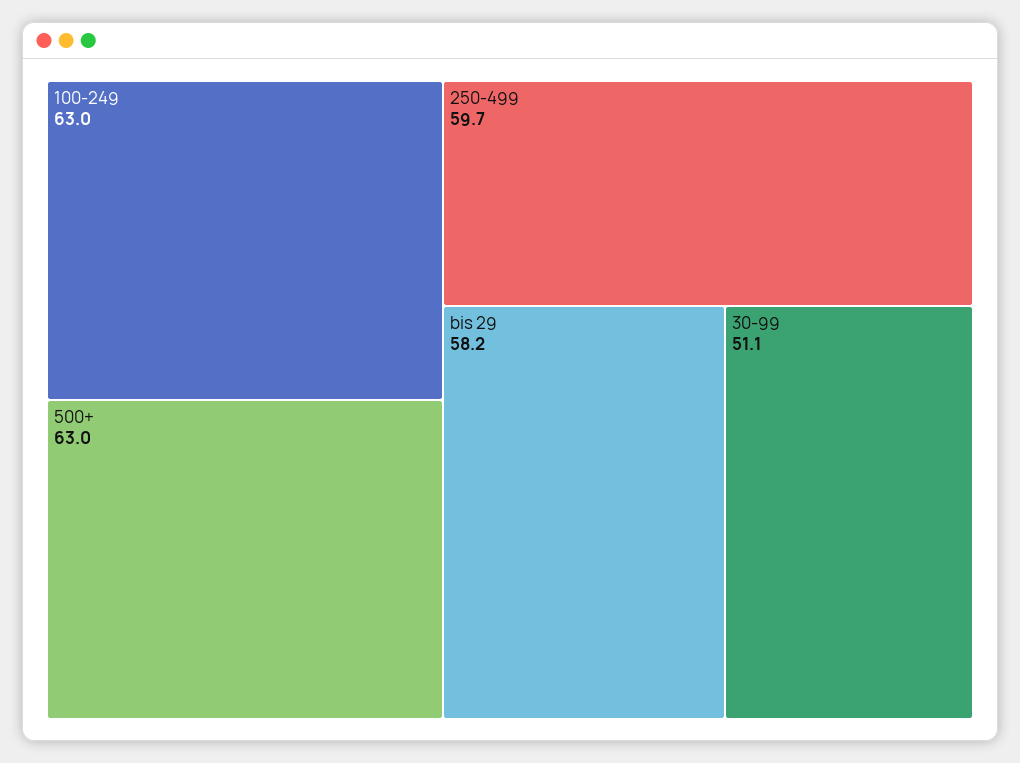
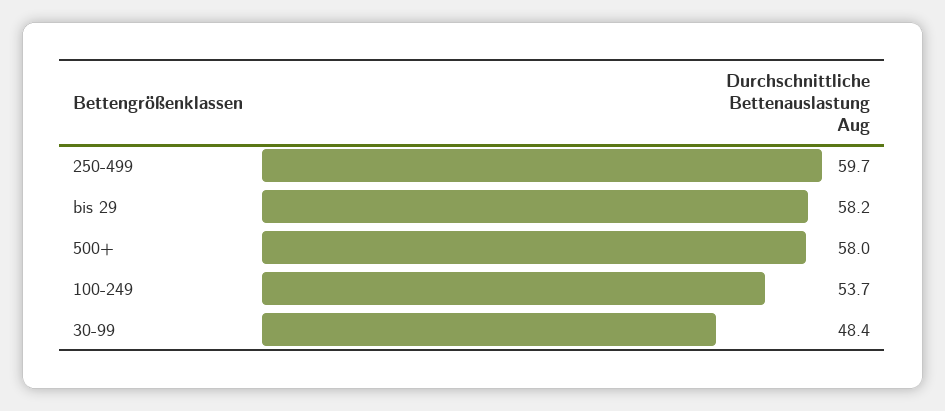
  {
-   "100-249": 63,
+   "100-249": 53.7,
-   "500+": 63,
+   "500+": 58,
    "250-499": 59.7,
    "bis 29": 58.2,
-   "30-99": 51.1
+   "30-99": 48.4
  }

